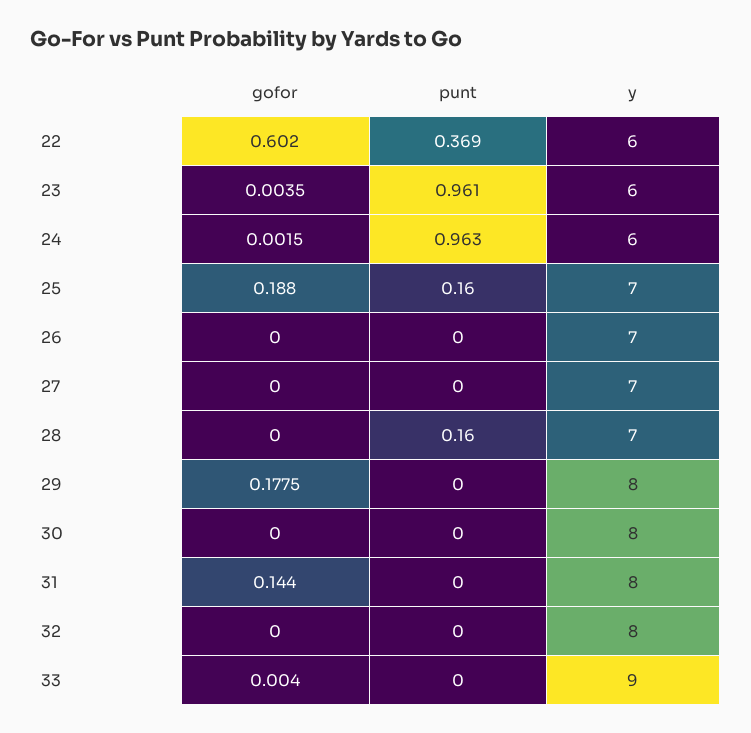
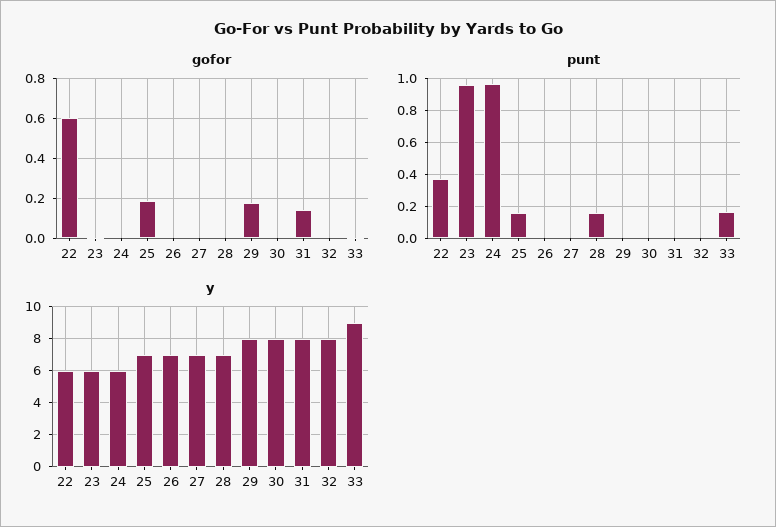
  {
    "gofor": {
      "22": 0.602,
      "23": 0.0035,
      "24": 0.0015,
      "25": 0.188,
      "26": 0,
      "27": 0,
      "28": 0,
      "29": 0.1775,
      "30": 0,
      "31": 0.144,
      "32": 0,
      "33": 0.004
    },
    "punt": {
      "22": 0.369,
      "23": 0.961,
      "24": 0.963,
      "25": 0.16,
      "26": 0,
      "27": 0,
      "28": 0.16,
      "29": 0,
      "30": 0,
      "31": 0,
      "32": 0,
-     "33": 0
+     "33": 0.15
    },
    "y": {
      "22": 6,
      "23": 6,
      "24": 6,
      "25": 7,
      "26": 7,
      "27": 7,
      "28": 7,
      "29": 8,
      "30": 8,
      "31": 8,
      "32": 8,
      "33": 9
    }
  }

